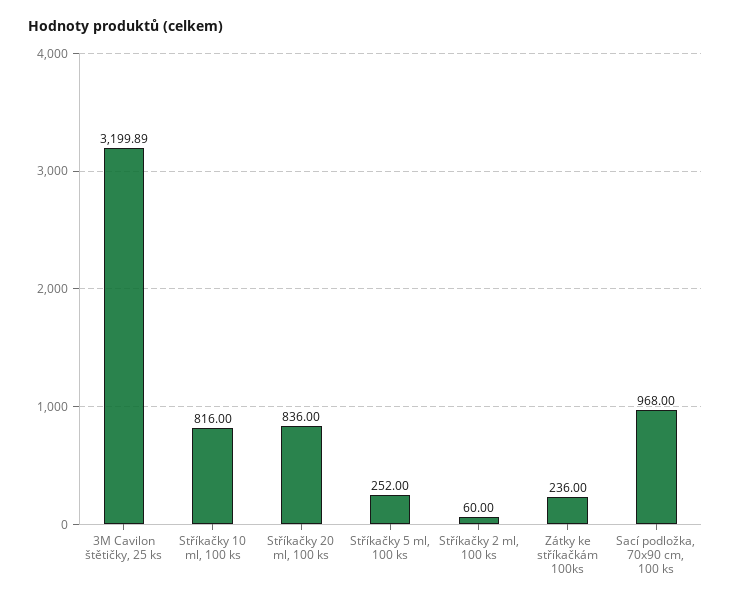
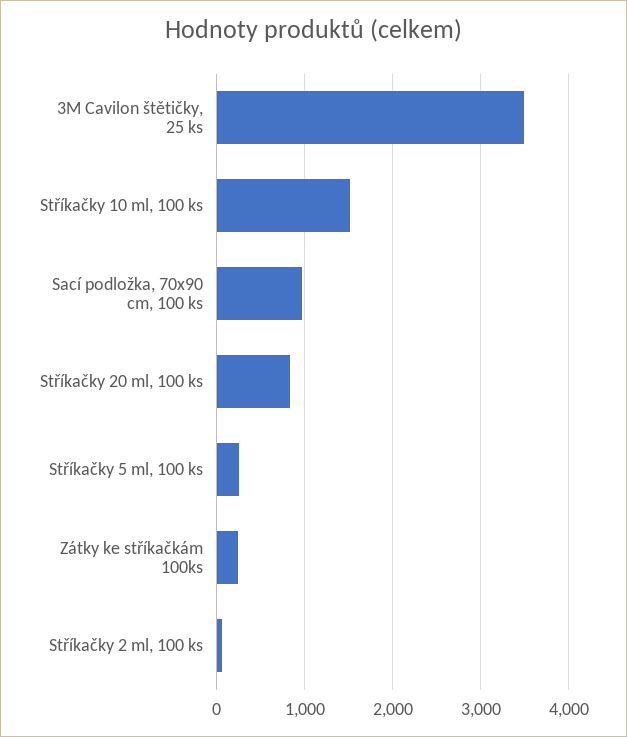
  {
-   "3M Cavilon štětičky, 25 ks": 3199.89,
+   "3M Cavilon štětičky, 25 ks": 3500,
-   "Stříkačky 10 ml, 100 ks": 816,
+   "Stříkačky 10 ml, 100 ks": 1500,
    "Stříkačky 20 ml, 100 ks": 836,
    "Stříkačky 5 ml, 100 ks": 252,
    "Stříkačky 2 ml, 100 ks": 60,
    "Zátky ke stříkačkám 100ks": 236,
    "Sací podložka, 70x90 cm, 100 ks": 968
  }

